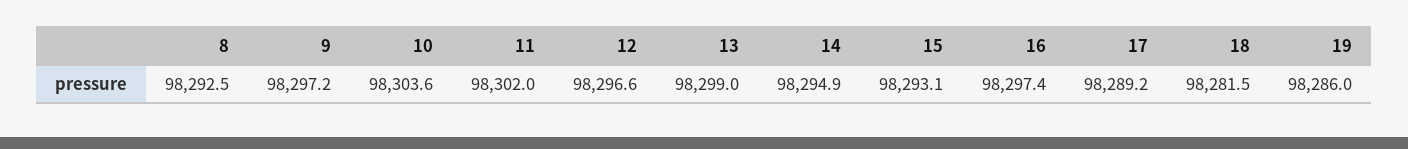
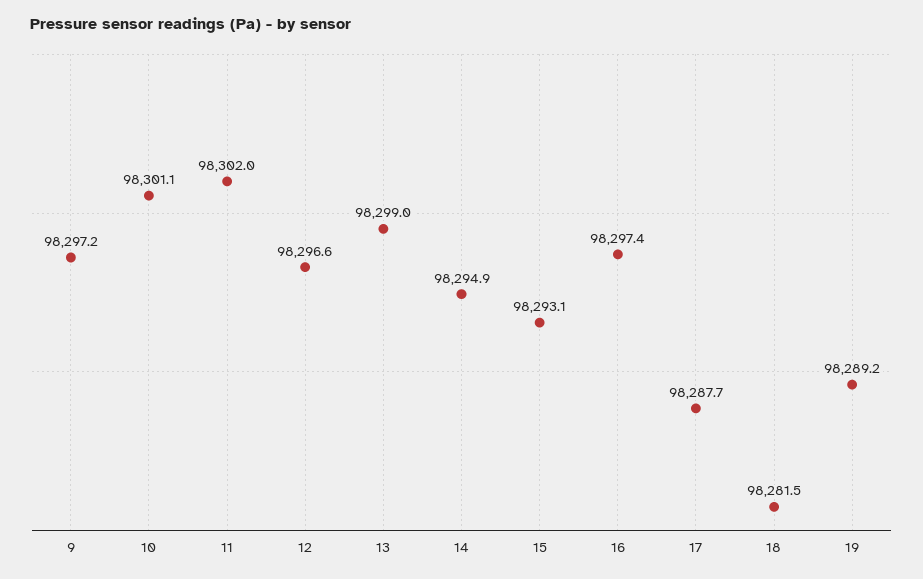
  {
-   "8": 98292.5,
    "9": 98297.2,
-   "10": 98303.6,
+   "10": 98301.1,
    "11": 98302,
    "12": 98296.6,
    "13": 98299,
    "14": 98294.9,
    "15": 98293.1,
    "16": 98297.4,
-   "17": 98289.2,
+   "17": 98287.7,
    "18": 98281.5,
-   "19": 98286
+   "19": 98289.2
  }

